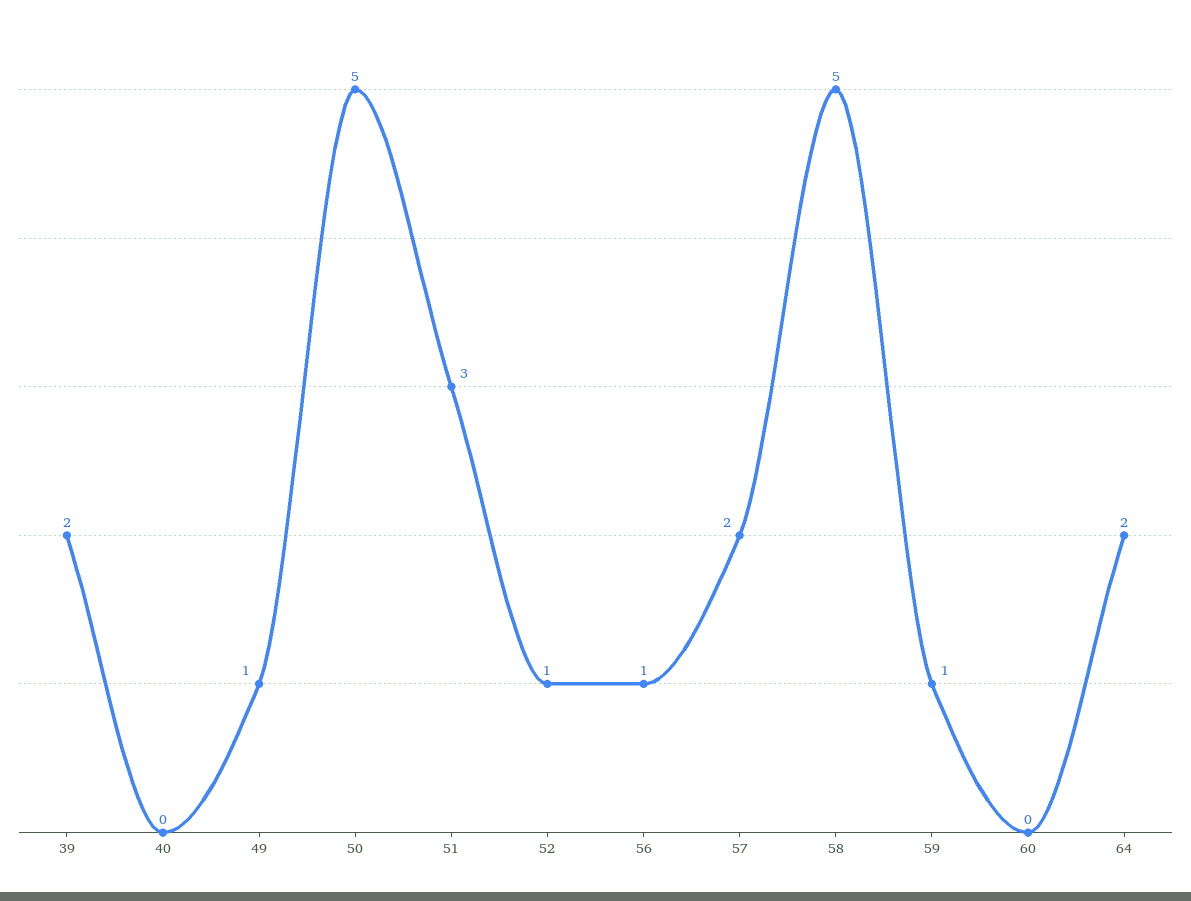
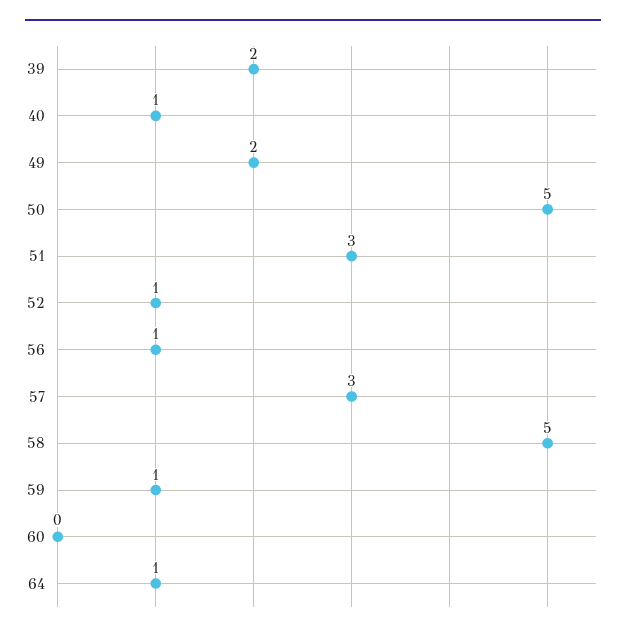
  {
    "39": 2,
-   "40": 0,
+   "40": 1,
-   "49": 1,
+   "49": 2,
    "50": 5,
    "51": 3,
    "52": 1,
    "56": 1,
-   "57": 2,
+   "57": 3,
    "58": 5,
    "59": 1,
    "60": 0,
-   "64": 2
+   "64": 1
  }

